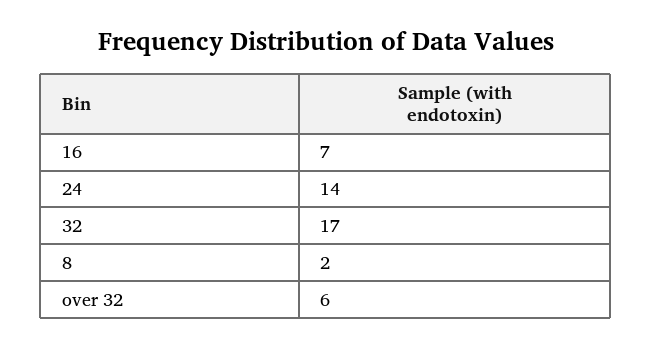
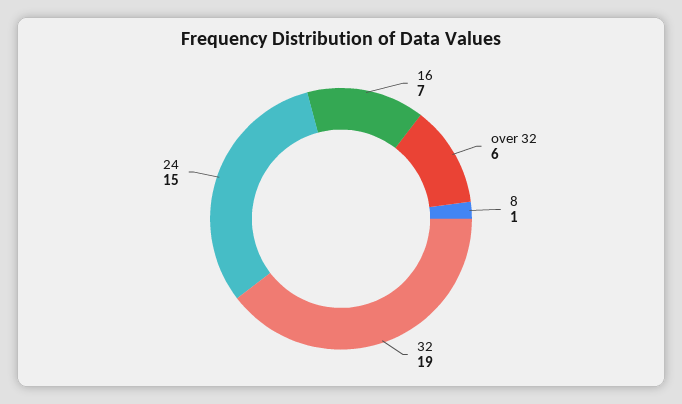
  {
    "16": 7,
-   "24": 14,
+   "24": 15,
-   "32": 17,
+   "32": 19,
-   "8": 2,
+   "8": 1,
    "over 32": 6
  }

